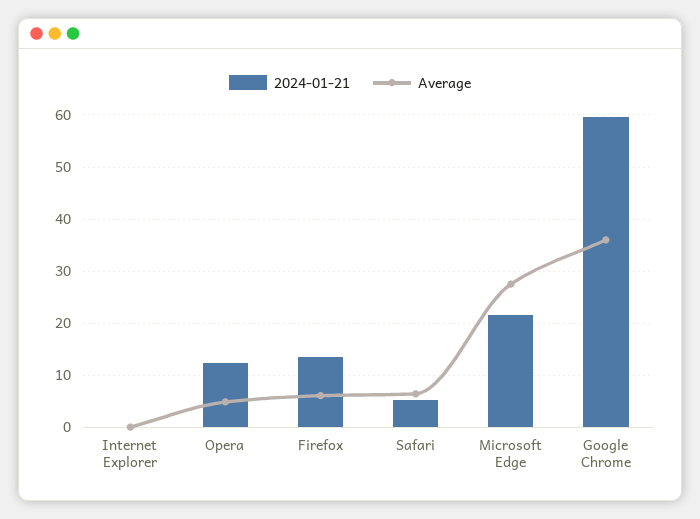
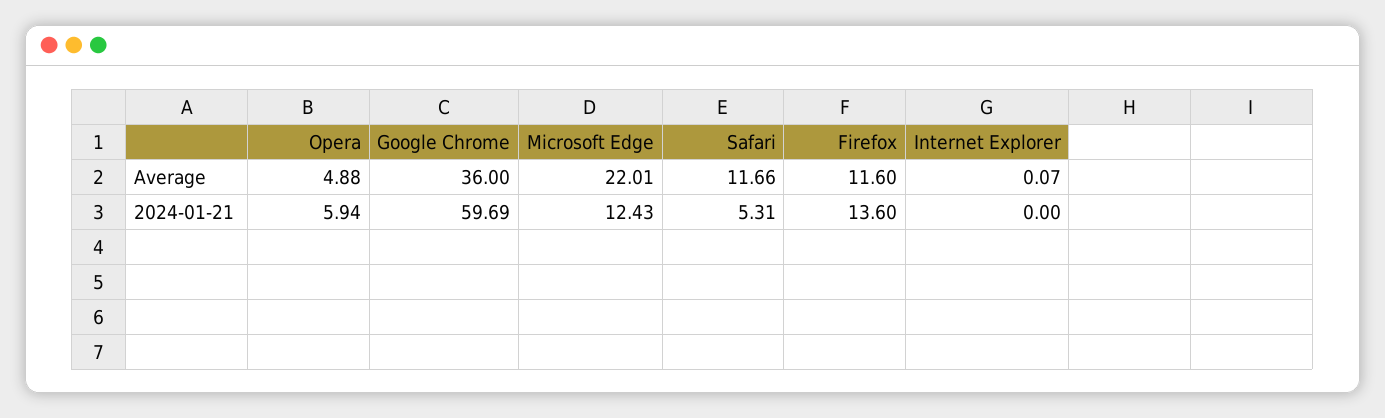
  {
    "2024-01-21": {
      "Internet Explorer": 0,
-     "Opera": 12,
+     "Opera": 5.94,
      "Firefox": 13.6,
      "Safari": 5.31,
-     "Microsoft Edge": 22,
+     "Microsoft Edge": 12.43,
      "Google Chrome": 59.69
    },
    "Average": {
      "Internet Explorer": 0.07,
      "Opera": 4.88,
-     "Firefox": 6,
+     "Firefox": 11.6,
-     "Safari": 6,
+     "Safari": 11.66,
-     "Microsoft Edge": 28,
+     "Microsoft Edge": 22.01,
      "Google Chrome": 36
    }
  }

